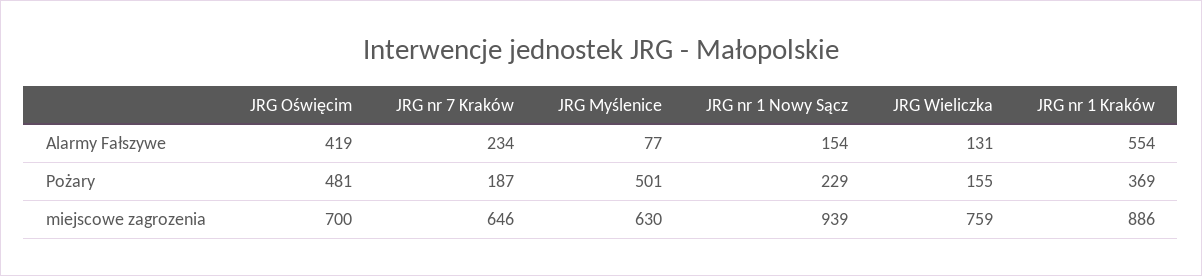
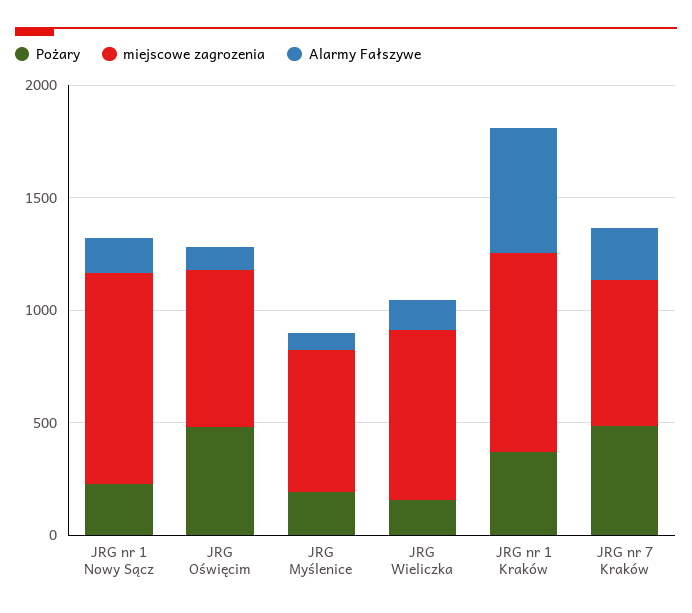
  {
    "Alarmy Fałszywe": {
-     "JRG Oświęcim": 419,
+     "JRG Oświęcim": 100,
      "JRG nr 7 Kraków": 234,
      "JRG Myślenice": 77,
      "JRG nr 1 Nowy Sącz": 154,
      "JRG Wieliczka": 131,
      "JRG nr 1 Kraków": 554
    },
    "Pożary": {
      "JRG Oświęcim": 481,
-     "JRG nr 7 Kraków": 187,
+     "JRG nr 7 Kraków": 500,
-     "JRG Myślenice": 501,
+     "JRG Myślenice": 200,
      "JRG nr 1 Nowy Sącz": 229,
      "JRG Wieliczka": 155,
      "JRG nr 1 Kraków": 369
    },
    "miejscowe zagrozenia": {
      "JRG Oświęcim": 700,
      "JRG nr 7 Kraków": 646,
      "JRG Myślenice": 630,
      "JRG nr 1 Nowy Sącz": 939,
      "JRG Wieliczka": 759,
      "JRG nr 1 Kraków": 886
    }
  }

